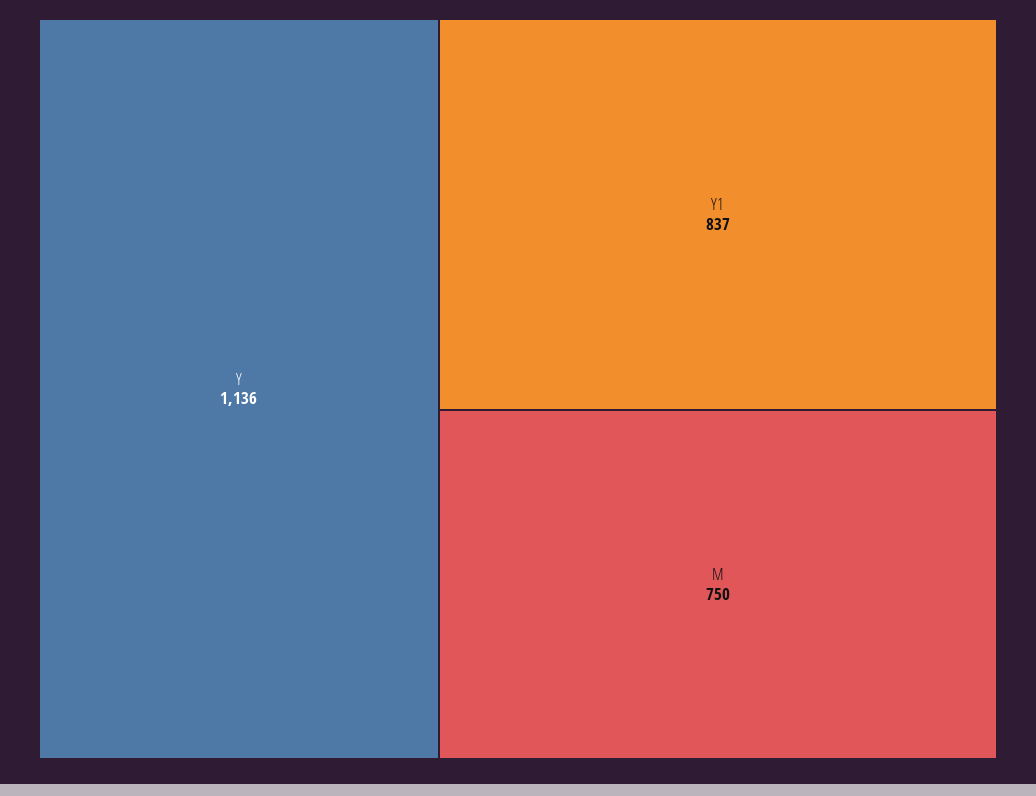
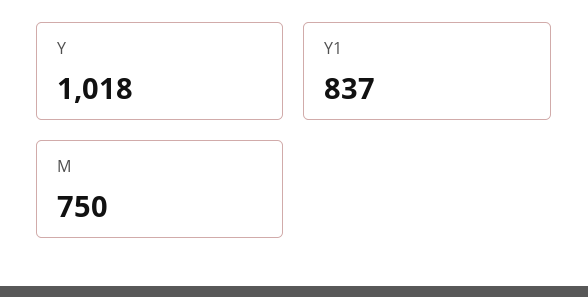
  {
-   "Y": 1136,
+   "Y": 1018,
    "Y1": 837,
    "M": 750
  }

